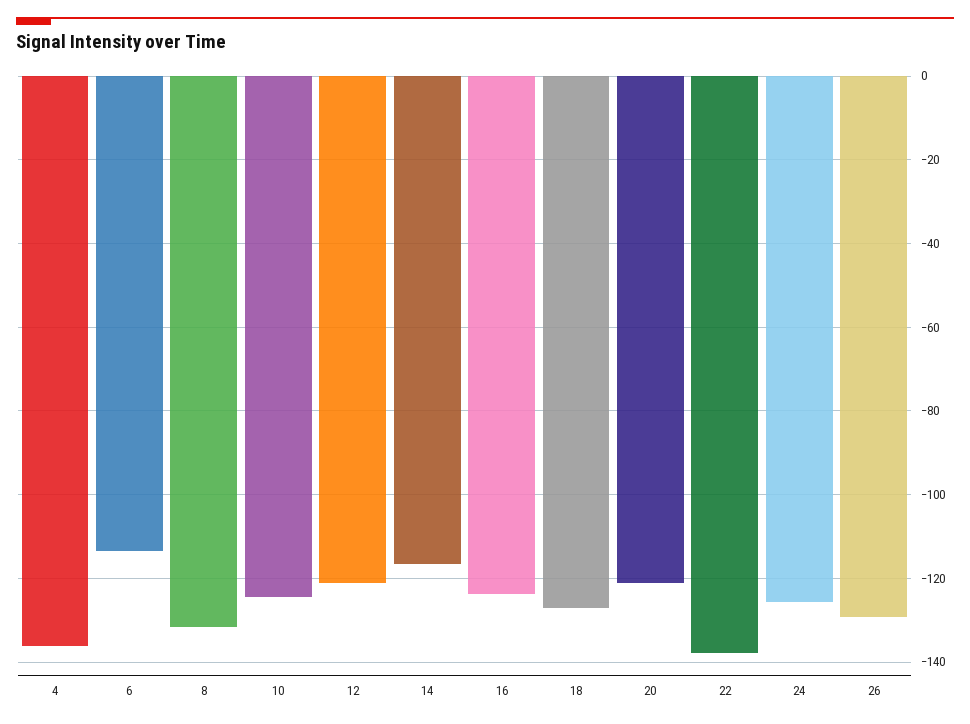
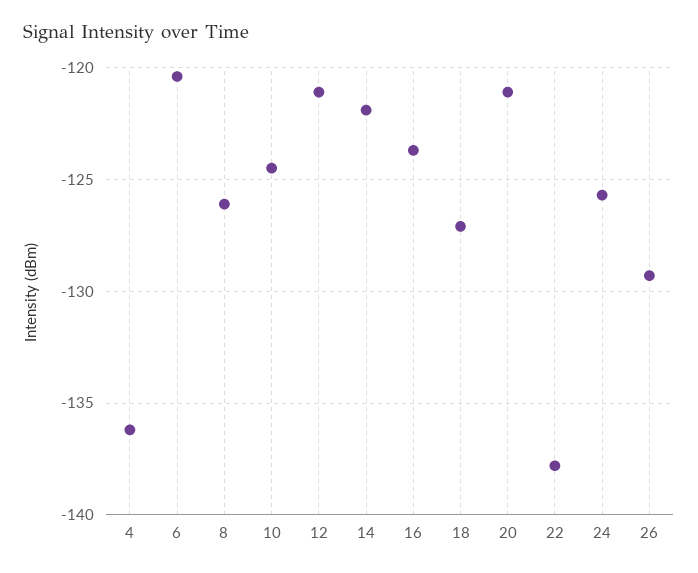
  {
    "4": -136,
-   "6": -114,
+   "6": -120.5,
-   "8": -132,
+   "8": -126,
    "10": -124.5,
    "12": -121,
-   "14": -116,
+   "14": -122,
    "16": -123.5,
    "18": -127,
    "20": -121,
    "22": -138,
    "24": -125.5,
    "26": -129.5
  }

